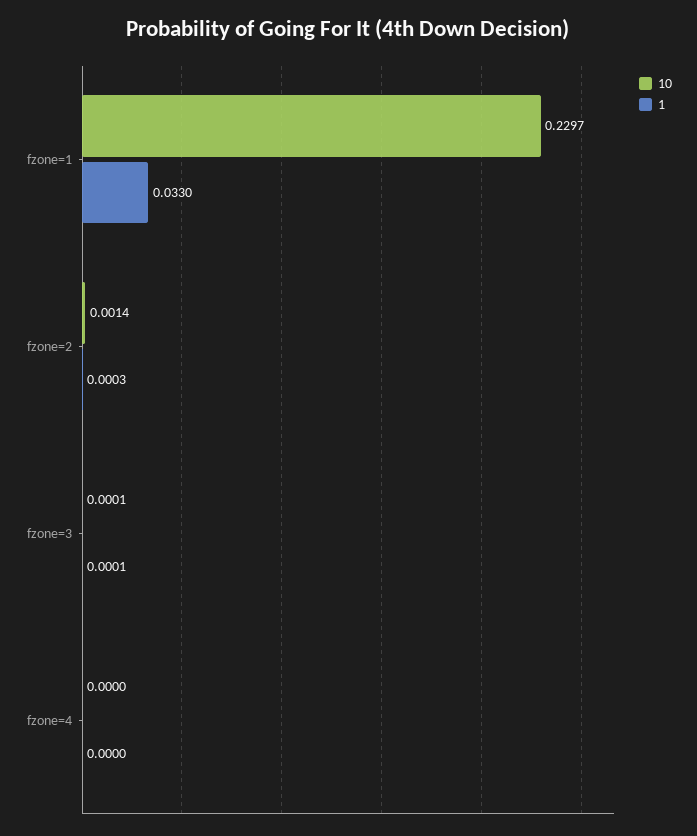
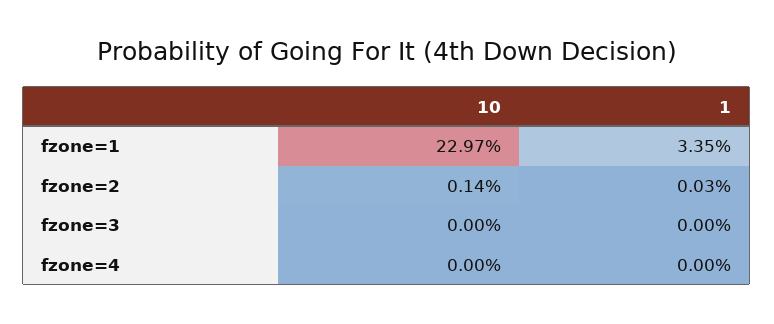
  {
    "10": {
      "fzone=1": 0.2297,
      "fzone=2": 0.0014,
-     "fzone=3": 0.0001,
+     "fzone=3": 0,
      "fzone=4": 0
    },
    "1": {
-     "fzone=1": 0.033,
+     "fzone=1": 0.0335,
      "fzone=2": 0.0003,
-     "fzone=3": 0.0001,
+     "fzone=3": 0,
      "fzone=4": 0
    }
  }

